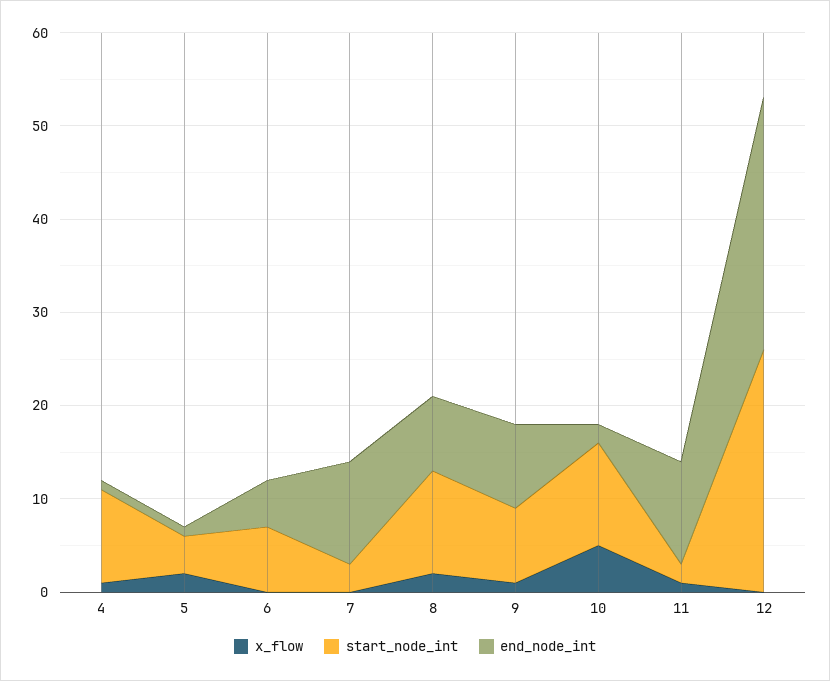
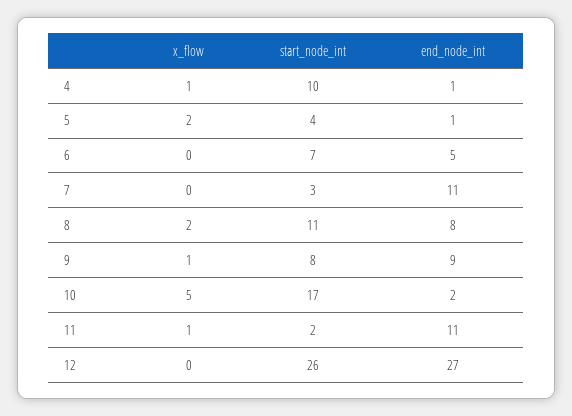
  {
    "x_flow": {
      "4": 1,
      "5": 2,
      "6": 0,
      "7": 0,
      "8": 2,
      "9": 1,
      "10": 5,
      "11": 1,
      "12": 0
    },
    "start_node_int": {
      "4": 10,
      "5": 4,
      "6": 7,
      "7": 3,
      "8": 11,
      "9": 8,
-     "10": 11,
+     "10": 17,
      "11": 2,
      "12": 26
    },
    "end_node_int": {
      "4": 1,
      "5": 1,
      "6": 5,
      "7": 11,
      "8": 8,
      "9": 9,
      "10": 2,
      "11": 11,
      "12": 27
    }
  }

